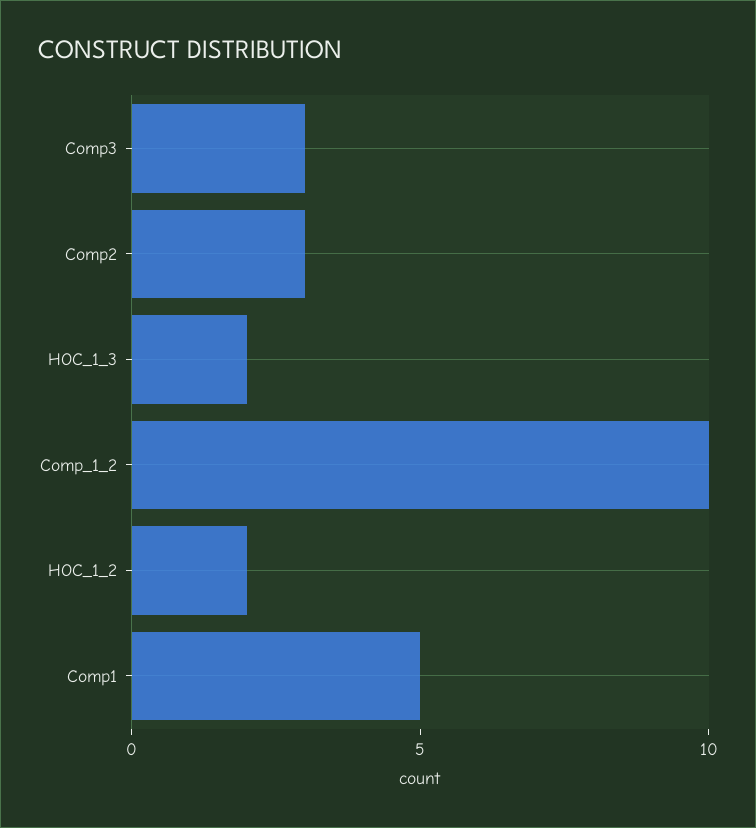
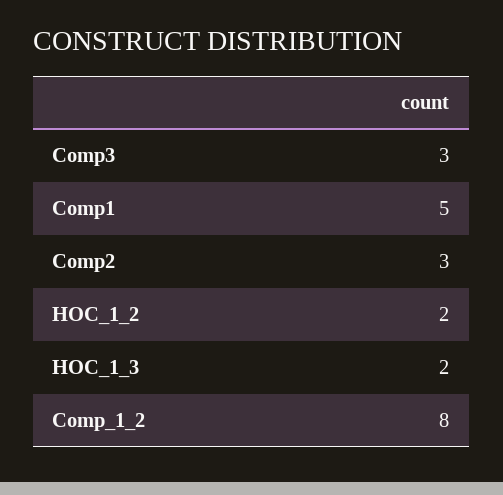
  {
    "Comp3": 3,
    "Comp2": 3,
    "HOC_1_3": 2,
-   "Comp_1_2": 10,
+   "Comp_1_2": 8,
    "HOC_1_2": 2,
    "Comp1": 5
  }

